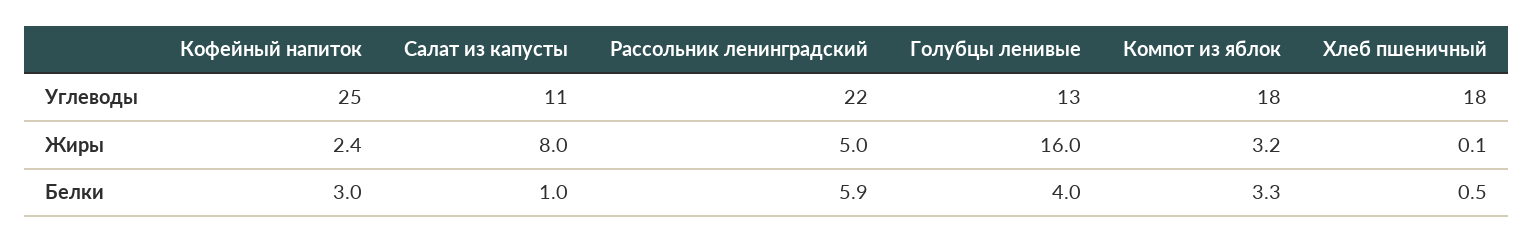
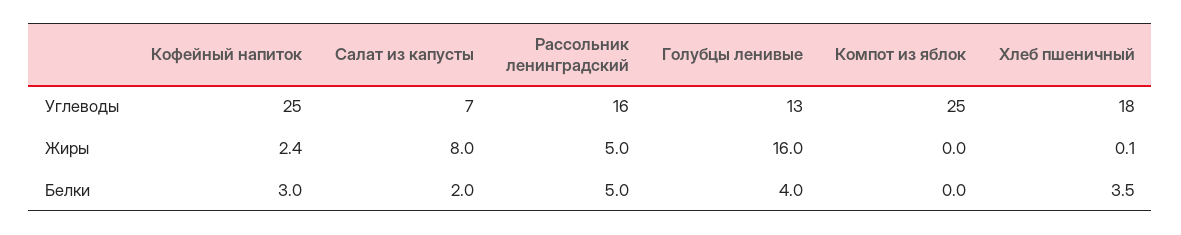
  {
    "Кофейный напиток": {
      "Углеводы": 25,
      "Жиры": 2.4,
      "Белки": 3
    },
    "Салат из капусты": {
-     "Углеводы": 11,
+     "Углеводы": 7,
      "Жиры": 8,
-     "Белки": 1
+     "Белки": 2
    },
    "Рассольник ленинградский": {
-     "Углеводы": 22,
+     "Углеводы": 16,
      "Жиры": 5,
-     "Белки": 5.9
+     "Белки": 5
    },
    "Голубцы ленивые": {
      "Углеводы": 13,
      "Жиры": 16,
      "Белки": 4
    },
    "Компот из яблок": {
-     "Углеводы": 18,
+     "Углеводы": 25,
-     "Жиры": 3.2,
+     "Жиры": 0,
-     "Белки": 3.3
+     "Белки": 0
    },
    "Хлеб пшеничный": {
      "Углеводы": 18,
      "Жиры": 0.1,
-     "Белки": 0.5
+     "Белки": 3.5
    }
  }

